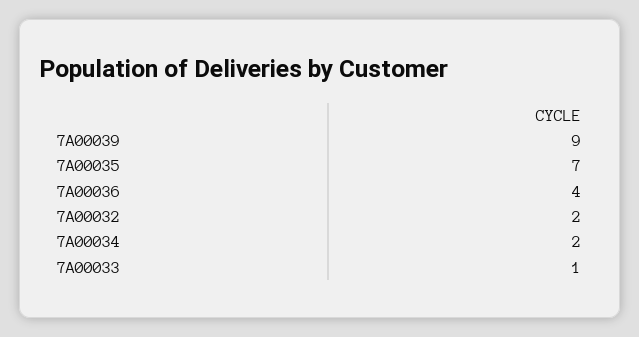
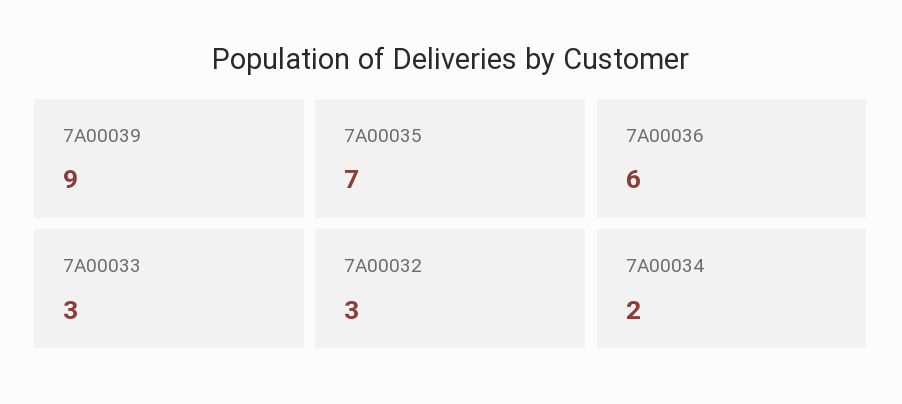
  {
    "7A00039": 9,
    "7A00035": 7,
-   "7A00036": 4,
+   "7A00036": 6,
-   "7A00032": 2,
+   "7A00032": 3,
    "7A00034": 2,
-   "7A00033": 1
+   "7A00033": 3
  }

